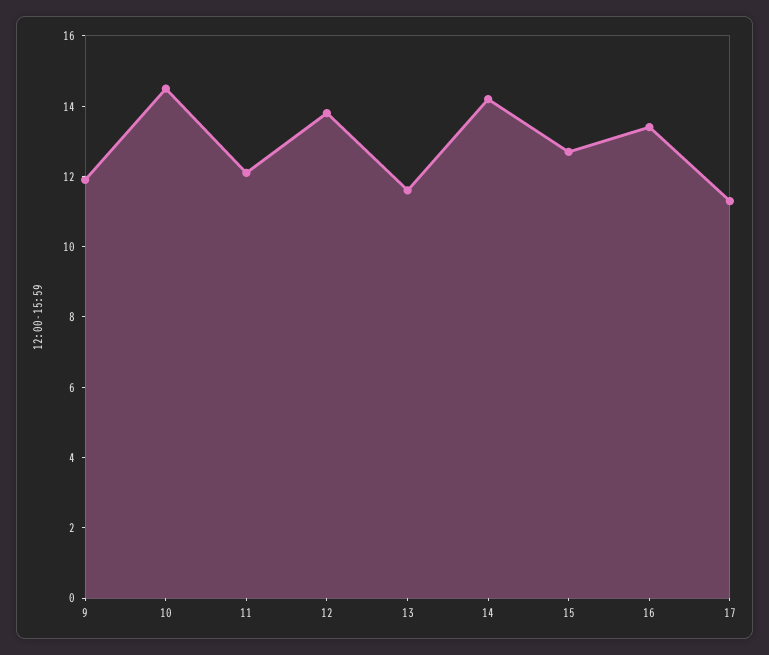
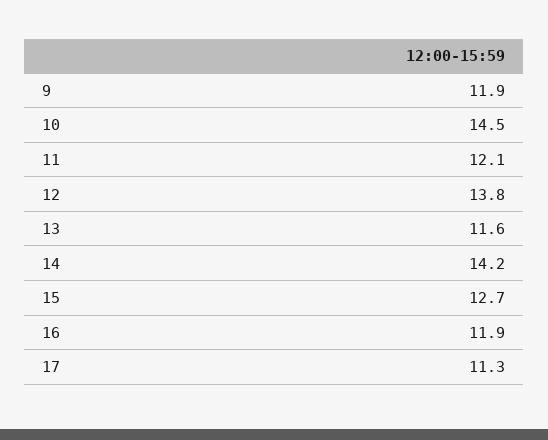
  {
    "9": 11.9,
    "10": 14.5,
    "11": 12.1,
    "12": 13.8,
    "13": 11.6,
    "14": 14.2,
    "15": 12.7,
-   "16": 13.5,
+   "16": 11.9,
    "17": 11.3
  }

